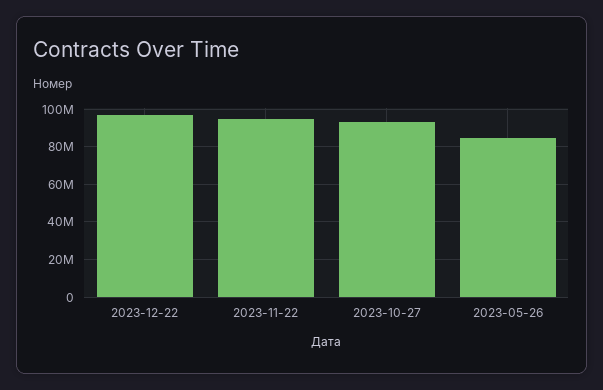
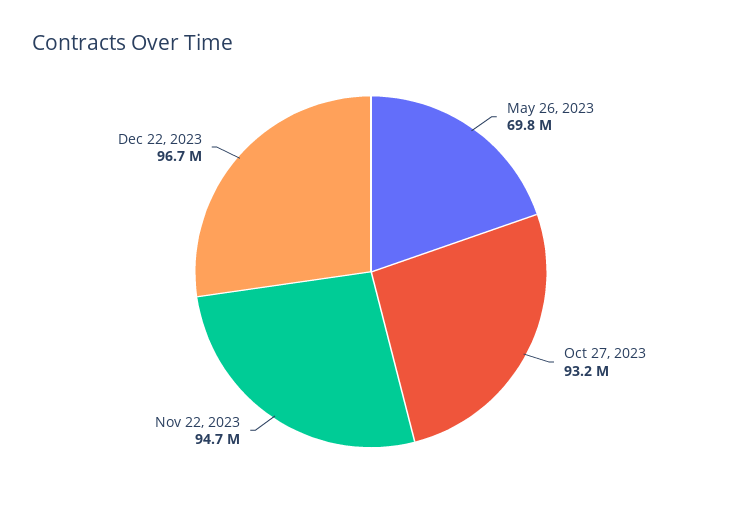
  {
    "2023-12-22": 96700000,
    "2023-11-22": 94700000,
    "2023-10-27": 93200000,
-   "2023-05-26": 85000000
+   "2023-05-26": 69800000
  }

